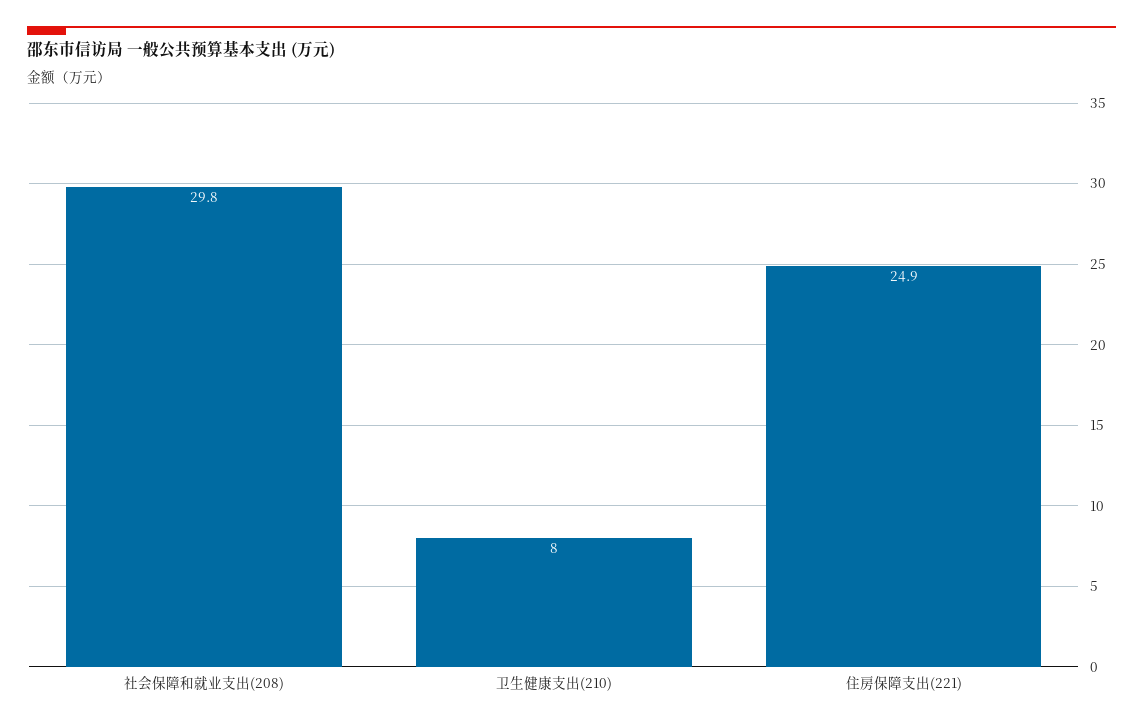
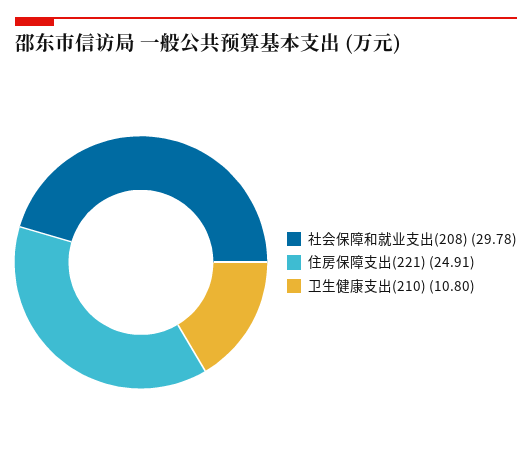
  {
    "社会保障和就业支出(208)": 29.78,
-   "卫生健康支出(210)": 8,
+   "卫生健康支出(210)": 10.8,
    "住房保障支出(221)": 24.91
  }

